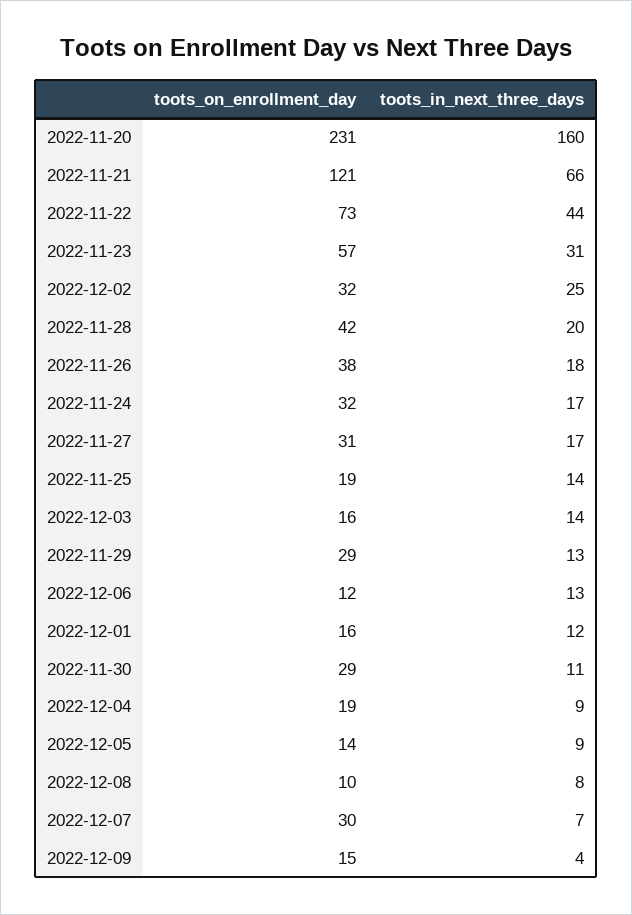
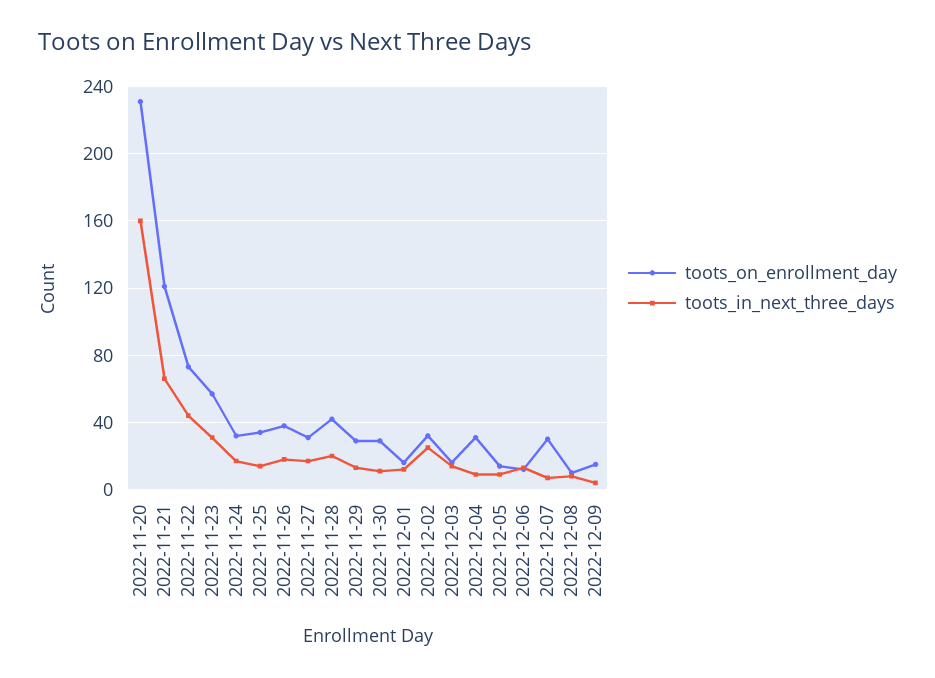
  {
    "toots_on_enrollment_day": {
      "2022-11-20": 231,
      "2022-11-21": 121,
      "2022-11-22": 73,
      "2022-11-23": 57,
      "2022-12-02": 32,
      "2022-11-28": 42,
      "2022-11-26": 38,
      "2022-11-24": 32,
      "2022-11-27": 31,
-     "2022-11-25": 19,
+     "2022-11-25": 35,
      "2022-12-03": 16,
      "2022-11-29": 29,
      "2022-12-06": 12,
      "2022-12-01": 16,
      "2022-11-30": 29,
-     "2022-12-04": 19,
+     "2022-12-04": 30,
      "2022-12-05": 14,
      "2022-12-08": 10,
      "2022-12-07": 30,
      "2022-12-09": 15
    },
    "toots_in_next_three_days": {
      "2022-11-20": 160,
      "2022-11-21": 66,
      "2022-11-22": 44,
      "2022-11-23": 31,
      "2022-12-02": 25,
      "2022-11-28": 20,
      "2022-11-26": 18,
      "2022-11-24": 17,
      "2022-11-27": 17,
      "2022-11-25": 14,
      "2022-12-03": 14,
      "2022-11-29": 13,
      "2022-12-06": 13,
      "2022-12-01": 12,
      "2022-11-30": 11,
      "2022-12-04": 9,
      "2022-12-05": 9,
      "2022-12-08": 8,
      "2022-12-07": 7,
      "2022-12-09": 4
    }
  }

